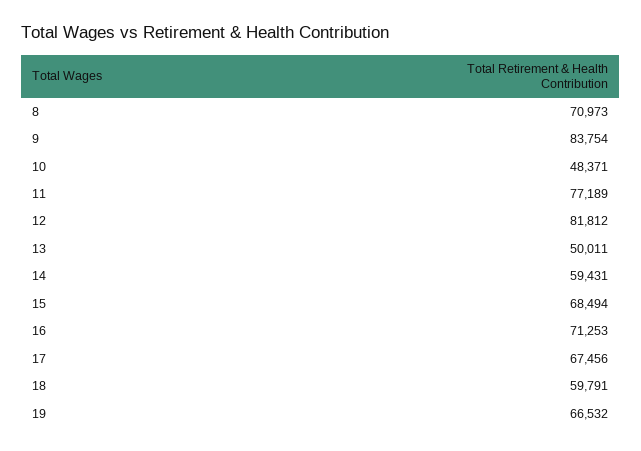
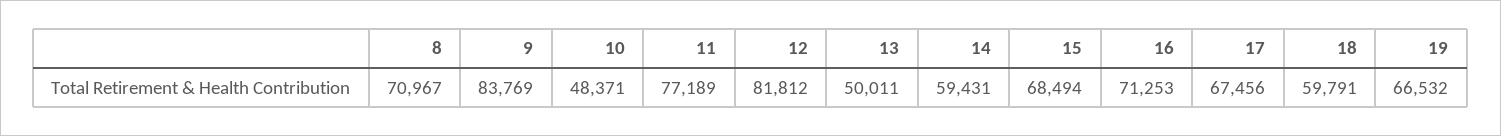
  {
-   "8": 70973,
+   "8": 70967,
-   "9": 83754,
+   "9": 83769,
    "10": 48371,
    "11": 77189,
    "12": 81812,
    "13": 50011,
    "14": 59431,
    "15": 68494,
    "16": 71253,
    "17": 67456,
    "18": 59791,
    "19": 66532
  }

